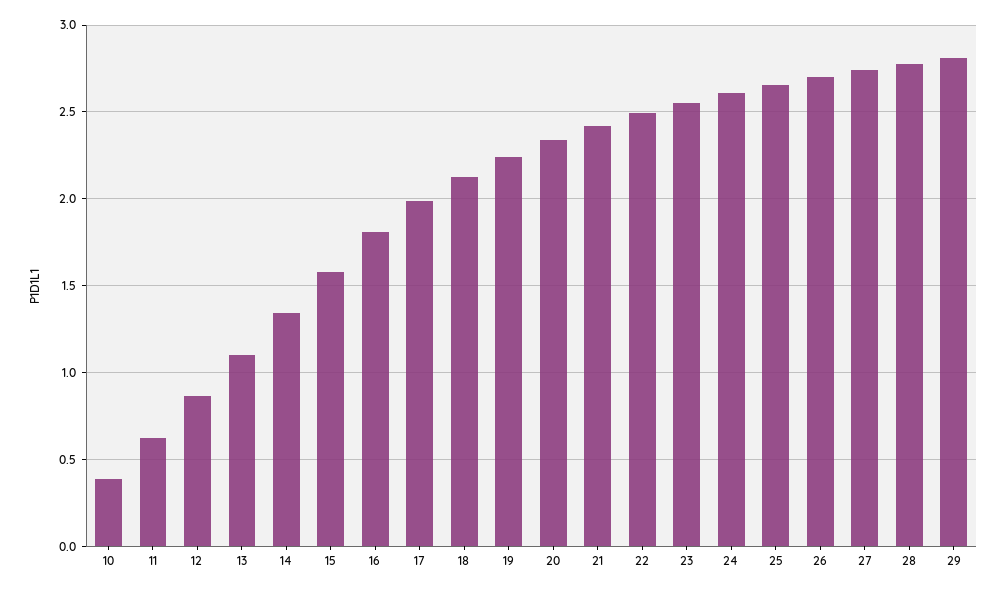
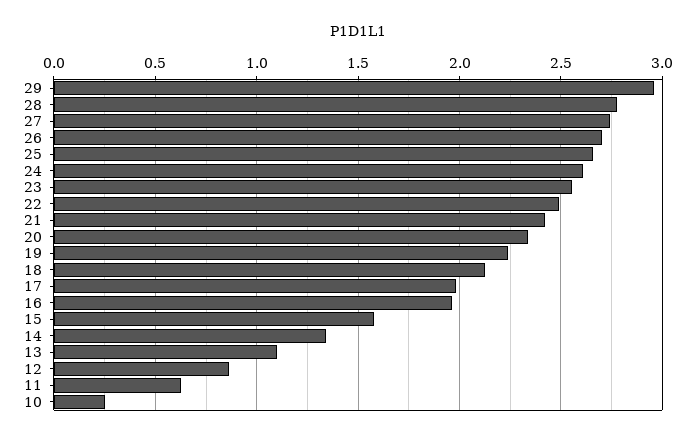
  {
-   "10": 0.4,
+   "10": 0.25,
    "11": 0.65,
    "12": 0.85,
    "13": 1.1,
    "14": 1.35,
    "15": 1.6,
-   "16": 1.8,
+   "16": 1.95,
    "17": 2,
    "18": 2.15,
    "19": 2.25,
    "20": 2.35,
    "21": 2.4,
    "22": 2.5,
    "23": 2.55,
    "24": 2.6,
    "25": 2.65,
    "26": 2.7,
    "27": 2.75,
    "28": 2.8,
-   "29": 2.8
+   "29": 2.95
  }

